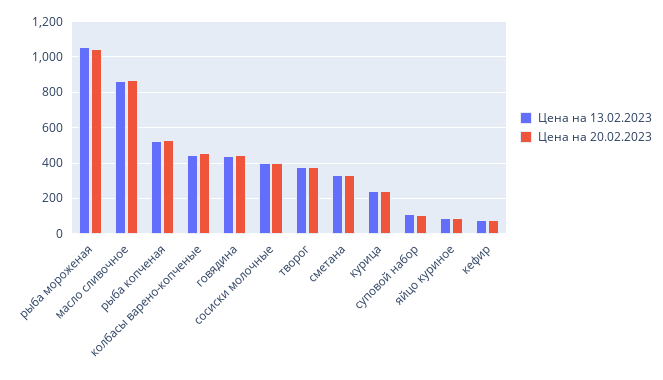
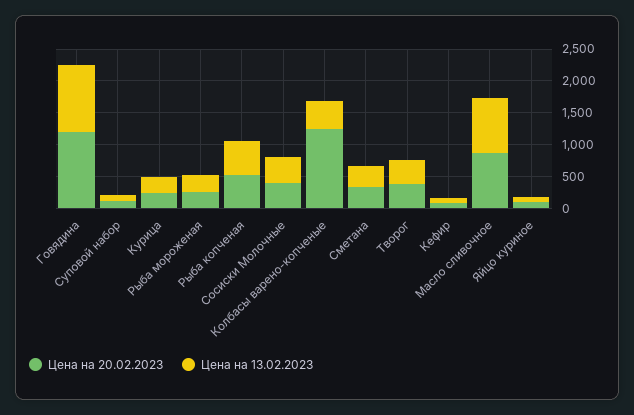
  {
    "Цена на 13.02.2023": {
-     "рыба мороженая": 1050,
+     "рыба мороженая": 250,
      "масло сливочное": 850,
      "рыба копченая": 500,
      "колбасы варено-копченые": 450,
-     "говядина": 450,
+     "говядина": 1000,
      "сосиски молочные": 400,
      "творог": 400,
      "сметана": 350,
      "курица": 250,
      "суповой набор": 100,
      "яйцо куриное": 100,
      "кефир": 100
    },
    "Цена на 20.02.2023": {
-     "рыба мороженая": 1050,
+     "рыба мороженая": 250,
      "масло сливочное": 850,
      "рыба копченая": 550,
-     "колбасы варено-копченые": 450,
+     "колбасы варено-копченые": 1250,
-     "говядина": 450,
+     "говядина": 1250,
      "сосиски молочные": 400,
      "творог": 400,
      "сметана": 350,
      "курица": 250,
      "суповой набор": 100,
      "яйцо куриное": 100,
      "кефир": 100
    }
  }

